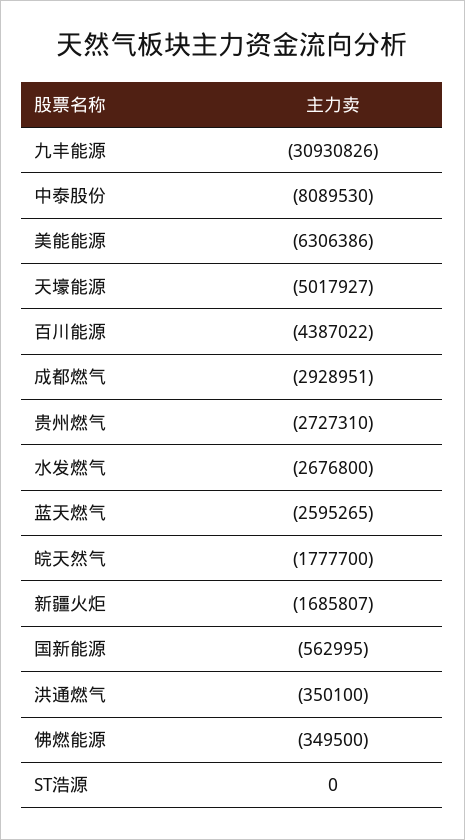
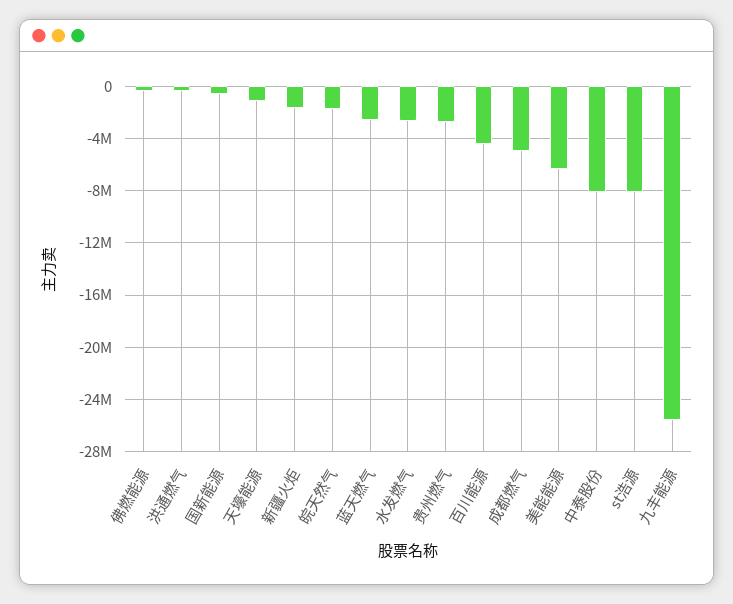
  {
-   "九丰能源": -30930826,
+   "九丰能源": -25500000,
    "中泰股份": -8089530,
    "美能能源": -6306386,
-   "天壕能源": -5017927,
+   "天壕能源": -1000000,
    "百川能源": -4387022,
-   "成都燃气": -2928951,
+   "成都燃气": -5000000,
    "贵州燃气": -2727310,
    "水发燃气": -2676800,
    "蓝天燃气": -2595265,
    "皖天然气": -1777700,
    "新疆火炬": -1685807,
    "国新能源": -562995,
    "洪通燃气": -350100,
    "佛燃能源": -349500,
-   "ST浩源": 0
+   "ST浩源": -8000000
  }

